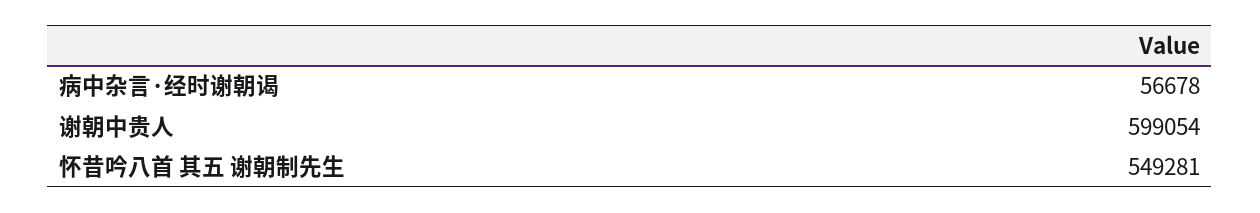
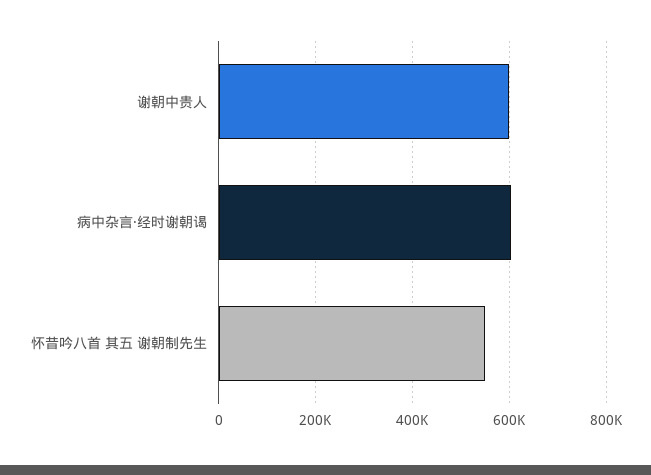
  {
-   "病中杂言·经时谢朝谒": 56678,
+   "病中杂言·经时谢朝谒": 600000,
    "谢朝中贵人": 599054,
    "怀昔吟八首 其五 谢朝制先生": 549281
  }

